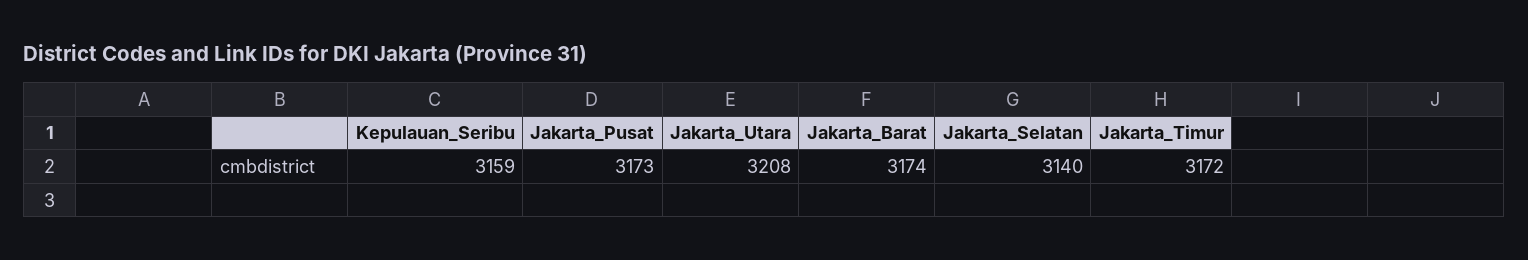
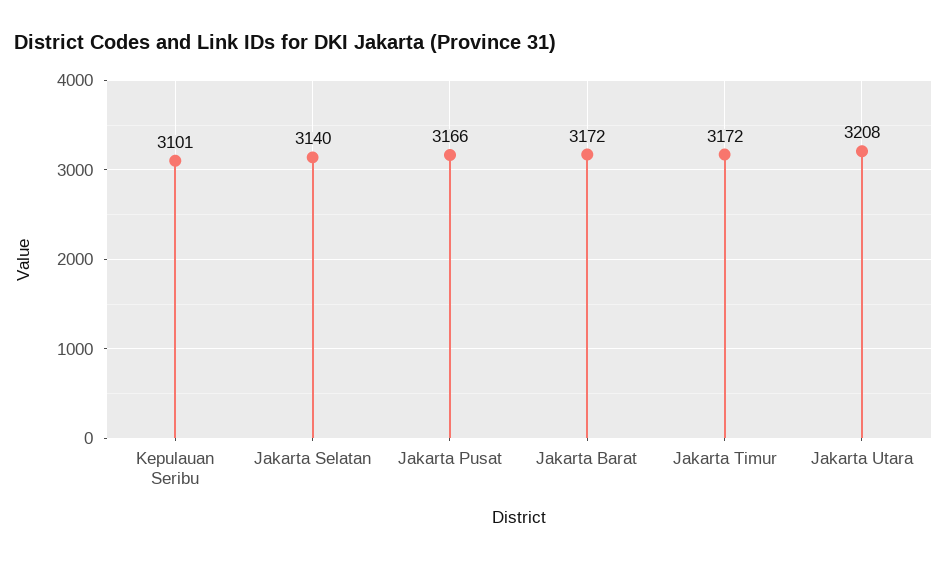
  {
-   "Kepulauan_Seribu": 3159,
+   "Kepulauan_Seribu": 3101,
-   "Jakarta_Pusat": 3173,
+   "Jakarta_Pusat": 3166,
    "Jakarta_Utara": 3208,
-   "Jakarta_Barat": 3174,
+   "Jakarta_Barat": 3172,
    "Jakarta_Selatan": 3140,
    "Jakarta_Timur": 3172
  }

